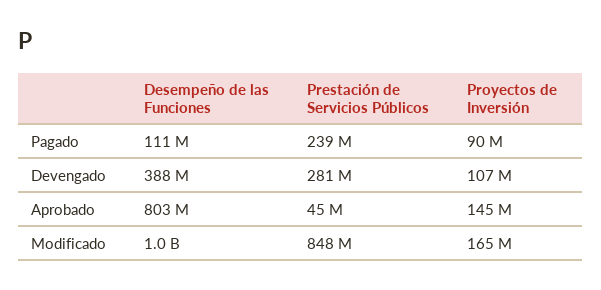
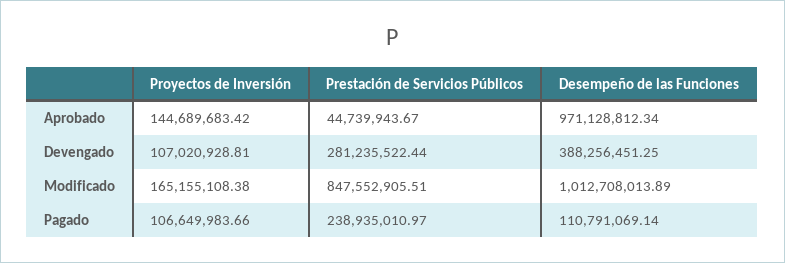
  {
    "Desempeño de las Funciones": {
      "Pagado": 110791069.14,
      "Devengado": 388256451.25,
-     "Aprobado": 803000000,
+     "Aprobado": 971128812.34,
      "Modificado": 1012708013.89
    },
    "Prestación de Servicios Públicos": {
      "Pagado": 238935010.97,
      "Devengado": 281235522.44,
      "Aprobado": 44739943.67,
      "Modificado": 847552905.51
    },
    "Proyectos de Inversión": {
-     "Pagado": 90000000,
+     "Pagado": 106649983.66,
      "Devengado": 107020928.81,
      "Aprobado": 144689683.42,
      "Modificado": 165155108.38
    }
  }

